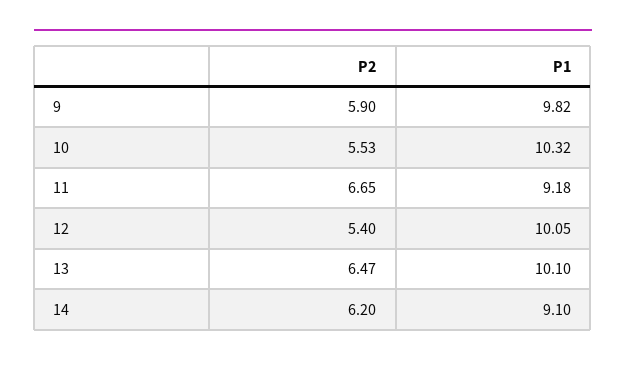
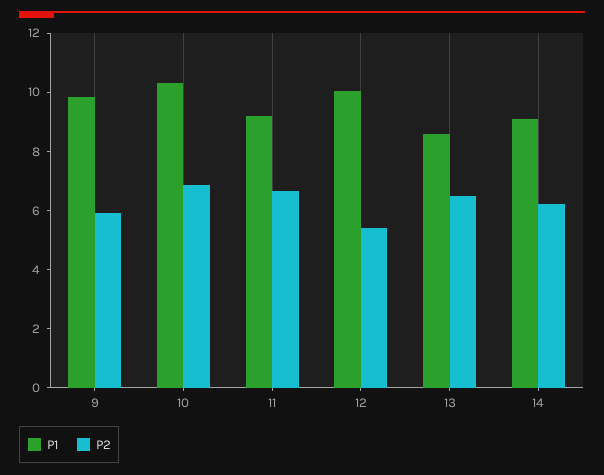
  {
    "P2": {
      "9": 5.9,
-     "10": 5.53,
+     "10": 7,
      "11": 6.65,
      "12": 5.4,
      "13": 6.47,
      "14": 6.2
    },
    "P1": {
      "9": 9.82,
      "10": 10.32,
      "11": 9.18,
      "12": 10.05,
-     "13": 10.1,
+     "13": 8.5,
      "14": 9.1
    }
  }

